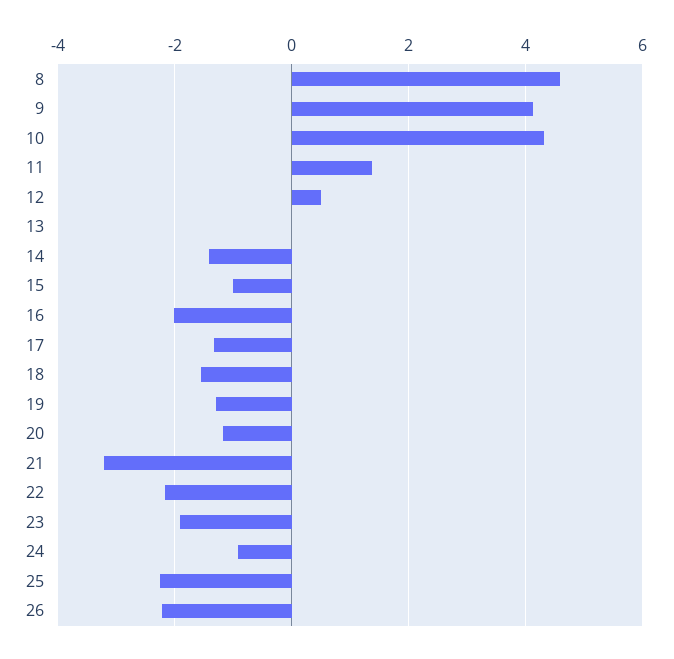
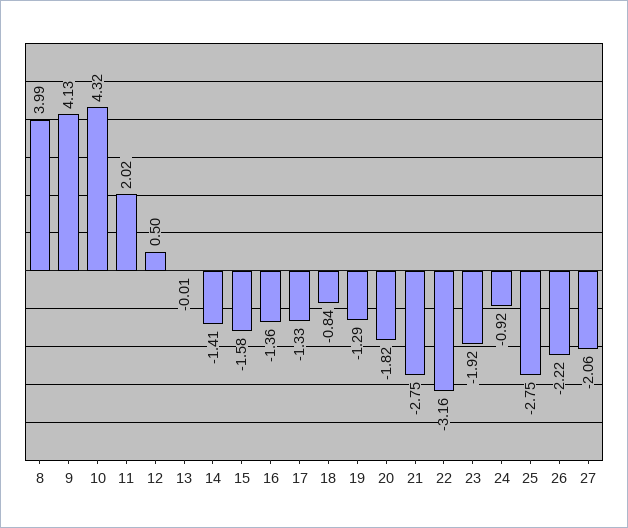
  {
-   "8": 4.6,
+   "8": 3.99,
    "9": 4.13,
    "10": 4.32,
-   "11": 1.4,
+   "11": 2.02,
    "12": 0.5,
    "13": -0.01,
    "14": -1.41,
-   "15": -1,
+   "15": -1.58,
-   "16": -2,
+   "16": -1.36,
    "17": -1.33,
-   "18": -1.6,
+   "18": -0.84,
    "19": -1.29,
-   "20": -1.2,
+   "20": -1.82,
-   "21": -3.2,
+   "21": -2.75,
-   "22": -2.2,
+   "22": -3.16,
    "23": -1.92,
    "24": -0.92,
-   "25": -2.2,
+   "25": -2.75,
-   "26": -2.22
+   "26": -2.22,
+   "27": -2.06
  }

